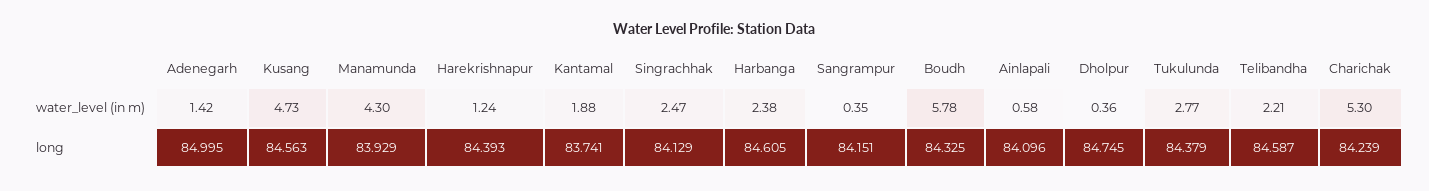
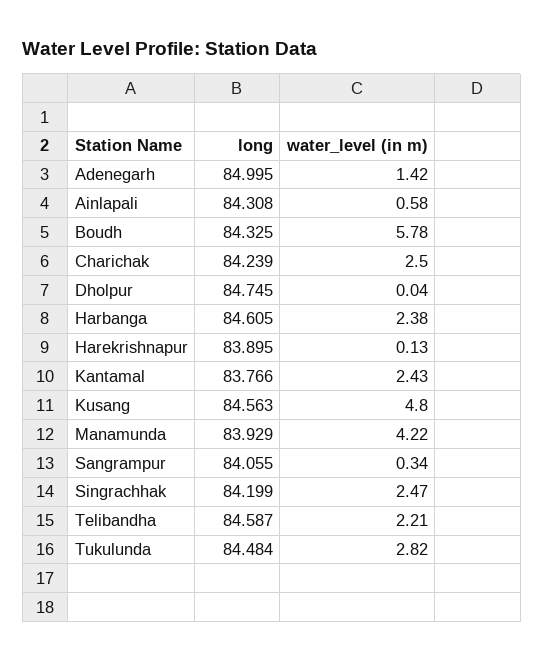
  {
    "Adenegarh": {
      "water_level (in m)": 1.42,
      "long": 84.995
    },
    "Kusang": {
-     "water_level (in m)": 4.73,
+     "water_level (in m)": 4.8,
      "long": 84.563
    },
    "Manamunda": {
-     "water_level (in m)": 4.3,
+     "water_level (in m)": 4.22,
      "long": 83.929
    },
    "Harekrishnapur": {
-     "water_level (in m)": 1.24,
+     "water_level (in m)": 0.13,
-     "long": 84.393
+     "long": 83.895
    },
    "Kantamal": {
-     "water_level (in m)": 1.88,
+     "water_level (in m)": 2.43,
-     "long": 83.741
+     "long": 83.766
    },
    "Singrachhak": {
      "water_level (in m)": 2.47,
-     "long": 84.129
+     "long": 84.199
    },
    "Harbanga": {
      "water_level (in m)": 2.38,
      "long": 84.605
    },
    "Sangrampur": {
-     "water_level (in m)": 0.35,
+     "water_level (in m)": 0.34,
-     "long": 84.151
+     "long": 84.055
    },
    "Boudh": {
      "water_level (in m)": 5.78,
      "long": 84.325
    },
    "Ainlapali": {
      "water_level (in m)": 0.58,
-     "long": 84.096
+     "long": 84.308
    },
    "Dholpur": {
-     "water_level (in m)": 0.36,
+     "water_level (in m)": 0.04,
      "long": 84.745
    },
    "Tukulunda": {
-     "water_level (in m)": 2.77,
+     "water_level (in m)": 2.82,
-     "long": 84.379
+     "long": 84.484
    },
    "Telibandha": {
      "water_level (in m)": 2.21,
      "long": 84.587
    },
    "Charichak": {
-     "water_level (in m)": 5.3,
+     "water_level (in m)": 2.5,
      "long": 84.239
    }
  }

